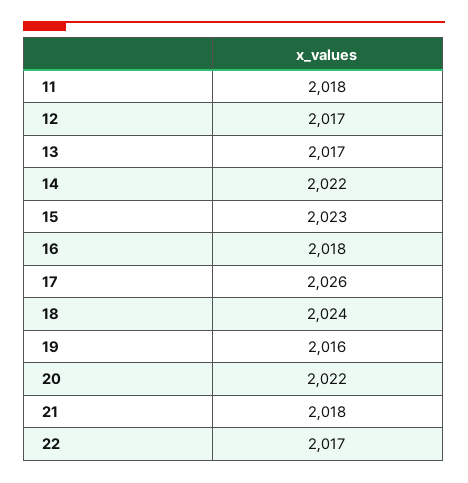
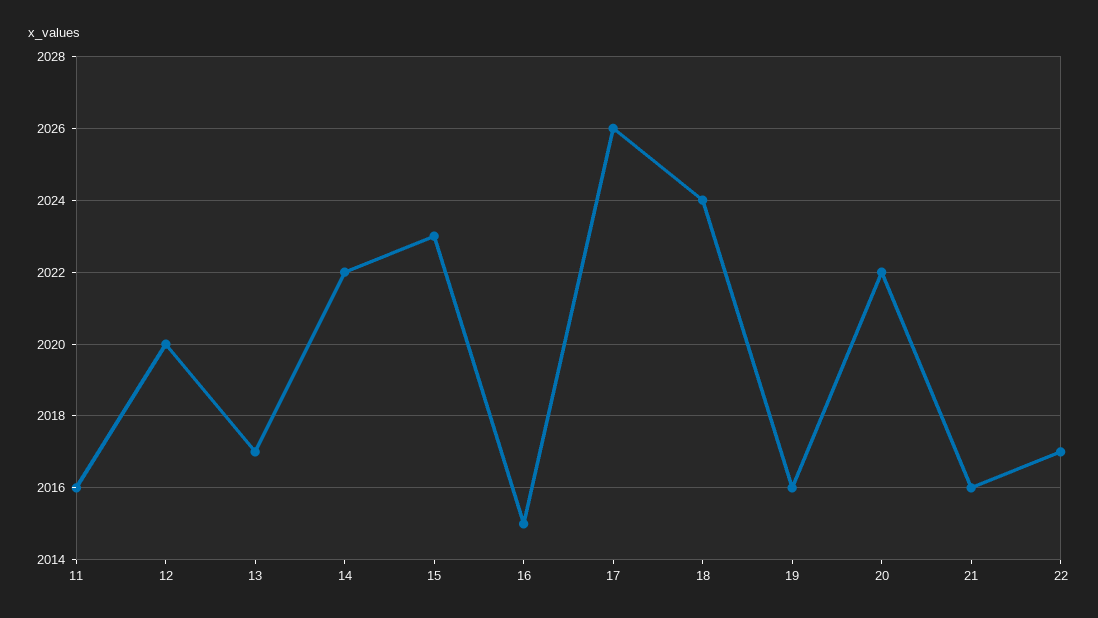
  {
-   "11": 2018,
+   "11": 2016,
-   "12": 2017,
+   "12": 2020,
    "13": 2017,
    "14": 2022,
    "15": 2023,
-   "16": 2018,
+   "16": 2015,
    "17": 2026,
    "18": 2024,
    "19": 2016,
    "20": 2022,
-   "21": 2018,
+   "21": 2016,
    "22": 2017
  }

